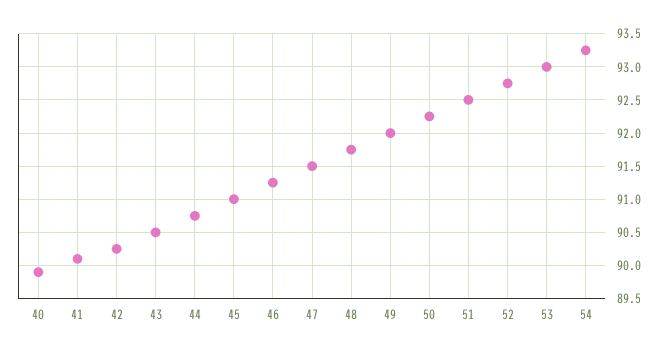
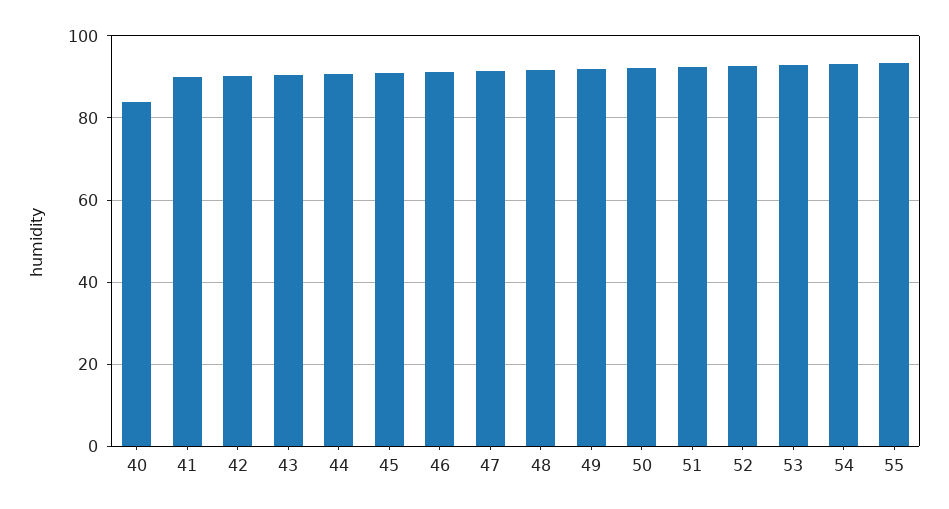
  {
-   "40": 89.9,
+   "40": 84,
    "41": 90.1,
    "42": 90.3,
    "43": 90.5,
    "44": 90.8,
    "45": 91,
    "46": 91.3,
    "47": 91.5,
    "48": 91.8,
    "49": 92,
    "50": 92.3,
    "51": 92.5,
    "52": 92.8,
    "53": 93,
-   "54": 93.3
+   "54": 93.3,
+   "55": 94
  }

